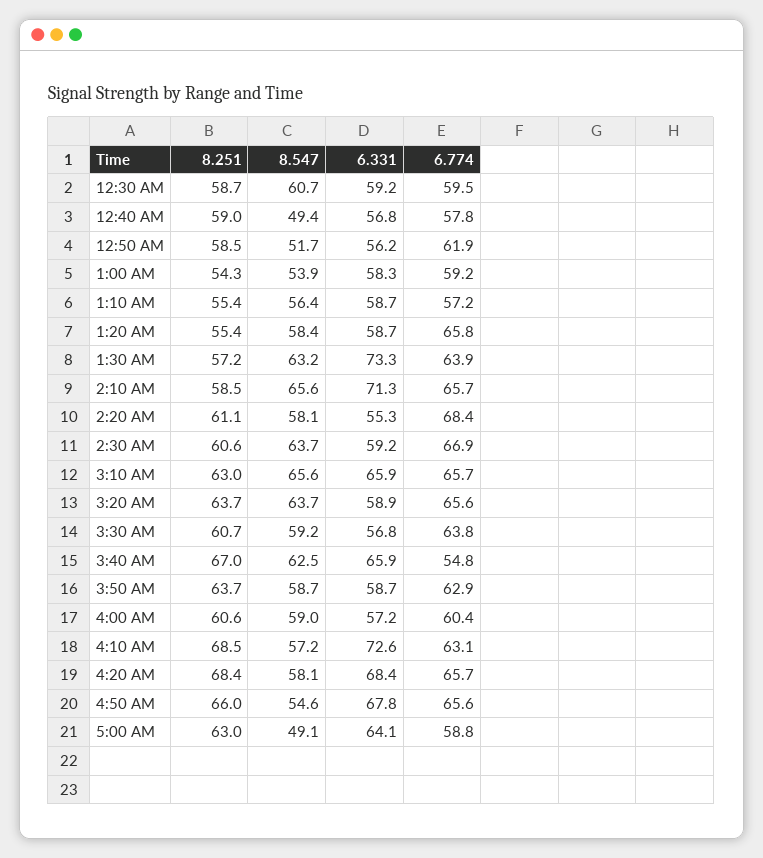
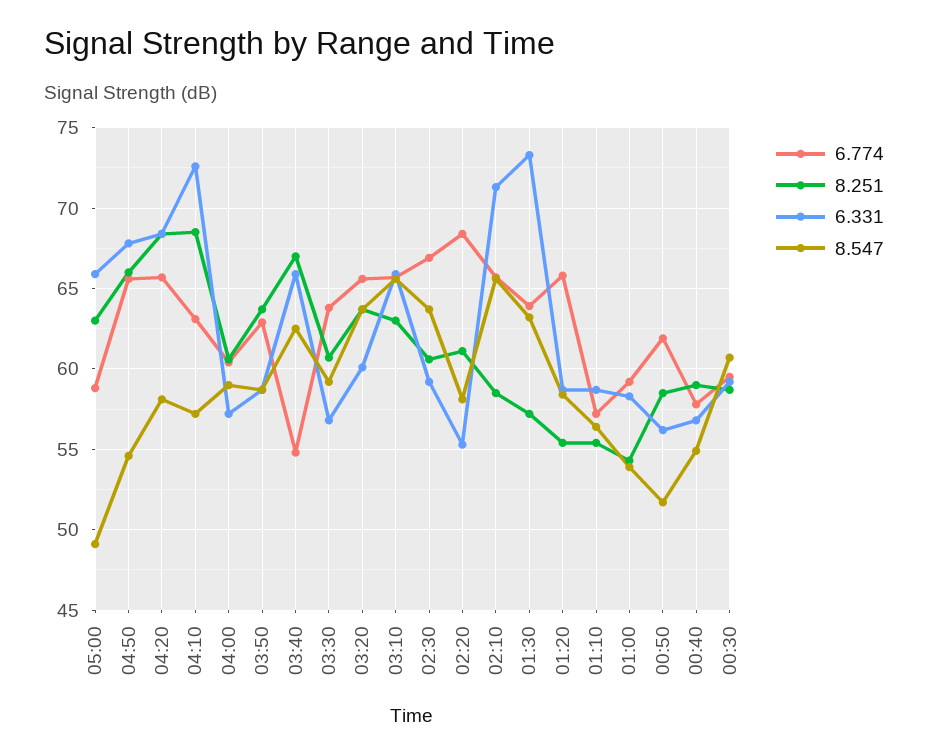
  {
    "8.251": {
      "12:30 AM": 58.7,
      "12:40 AM": 59,
      "12:50 AM": 58.5,
      "1:00 AM": 54.3,
      "1:10 AM": 55.4,
      "1:20 AM": 55.4,
      "1:30 AM": 57.2,
      "2:10 AM": 58.5,
      "2:20 AM": 61.1,
      "2:30 AM": 60.6,
      "3:10 AM": 63,
      "3:20 AM": 63.7,
      "3:30 AM": 60.7,
      "3:40 AM": 67,
      "3:50 AM": 63.7,
      "4:00 AM": 60.6,
      "4:10 AM": 68.5,
      "4:20 AM": 68.4,
      "4:50 AM": 66,
      "5:00 AM": 63
    },
    "8.547": {
      "12:30 AM": 60.7,
-     "12:40 AM": 49.4,
+     "12:40 AM": 55,
      "12:50 AM": 51.7,
      "1:00 AM": 53.9,
      "1:10 AM": 56.4,
      "1:20 AM": 58.4,
      "1:30 AM": 63.2,
      "2:10 AM": 65.6,
      "2:20 AM": 58.1,
      "2:30 AM": 63.7,
      "3:10 AM": 65.6,
      "3:20 AM": 63.7,
      "3:30 AM": 59.2,
      "3:40 AM": 62.5,
      "3:50 AM": 58.7,
      "4:00 AM": 59,
      "4:10 AM": 57.2,
      "4:20 AM": 58.1,
      "4:50 AM": 54.6,
      "5:00 AM": 49.1
    },
    "6.331": {
      "12:30 AM": 59.2,
      "12:40 AM": 56.8,
      "12:50 AM": 56.2,
      "1:00 AM": 58.3,
      "1:10 AM": 58.7,
      "1:20 AM": 58.7,
      "1:30 AM": 73.3,
      "2:10 AM": 71.3,
      "2:20 AM": 55.3,
      "2:30 AM": 59.2,
      "3:10 AM": 65.9,
-     "3:20 AM": 58.9,
+     "3:20 AM": 60,
      "3:30 AM": 56.8,
      "3:40 AM": 65.9,
      "3:50 AM": 58.7,
      "4:00 AM": 57.2,
      "4:10 AM": 72.6,
      "4:20 AM": 68.4,
      "4:50 AM": 67.8,
-     "5:00 AM": 64.1
+     "5:00 AM": 66
    },
    "6.774": {
      "12:30 AM": 59.5,
      "12:40 AM": 57.8,
      "12:50 AM": 61.9,
      "1:00 AM": 59.2,
      "1:10 AM": 57.2,
      "1:20 AM": 65.8,
      "1:30 AM": 63.9,
      "2:10 AM": 65.7,
      "2:20 AM": 68.4,
      "2:30 AM": 66.9,
      "3:10 AM": 65.7,
      "3:20 AM": 65.6,
      "3:30 AM": 63.8,
      "3:40 AM": 54.8,
      "3:50 AM": 62.9,
      "4:00 AM": 60.4,
      "4:10 AM": 63.1,
      "4:20 AM": 65.7,
      "4:50 AM": 65.6,
      "5:00 AM": 58.8
    }
  }

